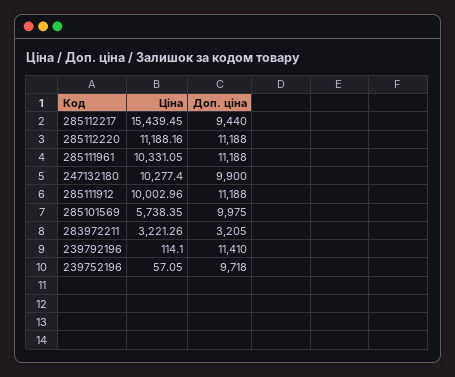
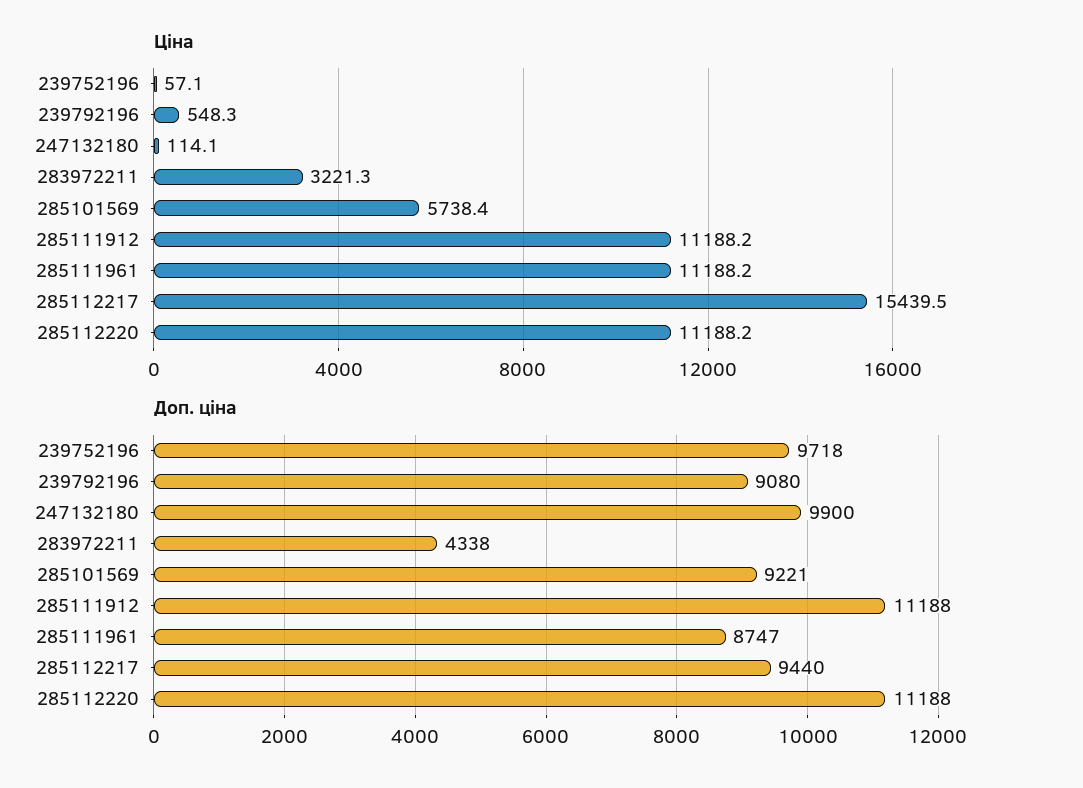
  {
    "Ціна": {
      "285112217": 15439.45,
      "285112220": 11188.16,
-     "285111961": 10331.05,
+     "285111961": 11188.2,
-     "247132180": 10277.4,
+     "247132180": 114.1,
-     "285111912": 10002.96,
+     "285111912": 11188.2,
      "285101569": 5738.35,
      "283972211": 3221.26,
-     "239792196": 114.1,
+     "239792196": 548.3,
      "239752196": 57.05
    },
    "Доп. ціна": {
      "285112217": 9440,
      "285112220": 11188,
-     "285111961": 11188,
+     "285111961": 8747,
      "247132180": 9900,
      "285111912": 11188,
-     "285101569": 9975,
+     "285101569": 9221,
-     "283972211": 3205,
+     "283972211": 4338,
-     "239792196": 11410,
+     "239792196": 9080,
      "239752196": 9718
    }
  }

